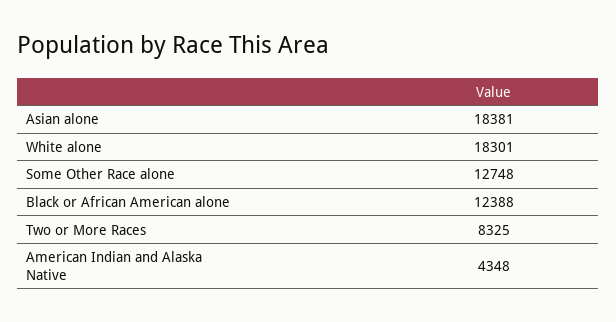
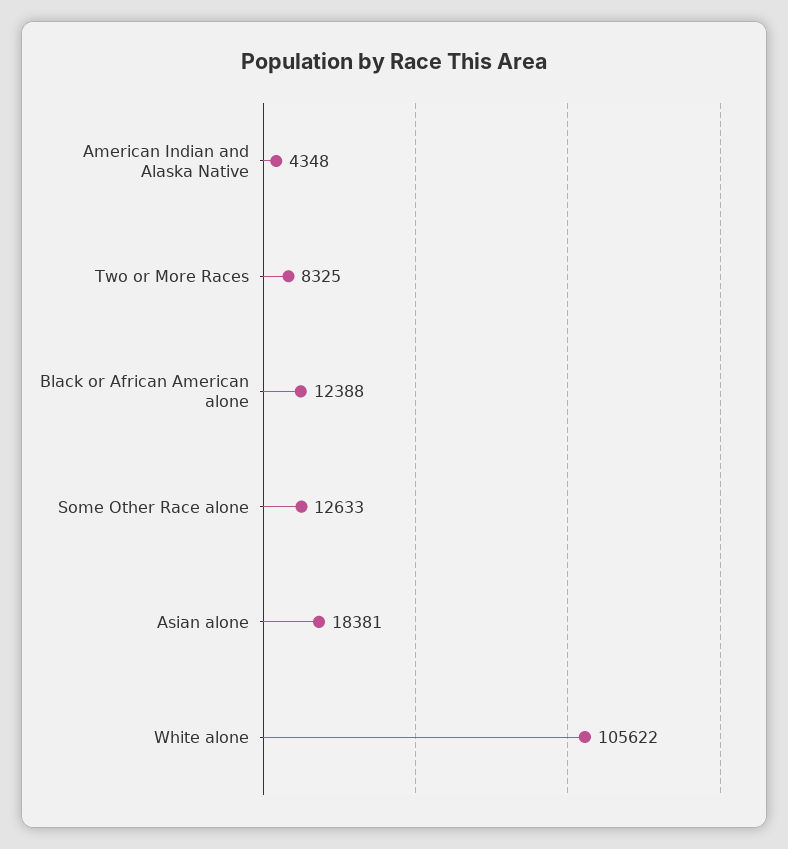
  {
    "Asian alone": 18381,
-   "White alone": 18301,
+   "White alone": 105622,
-   "Some Other Race alone": 12748,
+   "Some Other Race alone": 12633,
    "Black or African American alone": 12388,
    "Two or More Races": 8325,
    "American Indian and Alaska Native": 4348
  }

